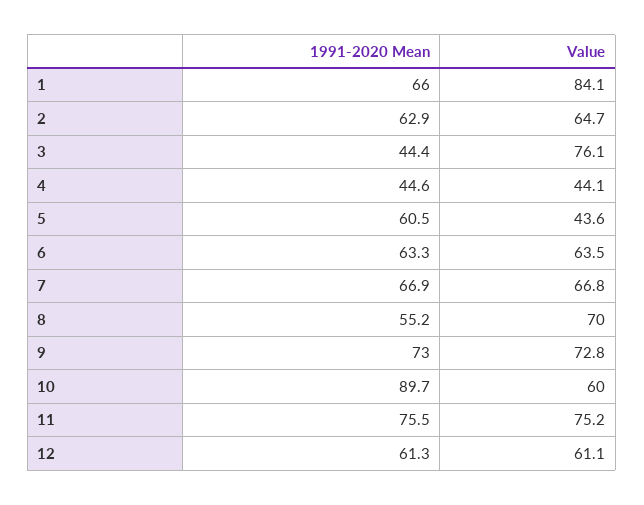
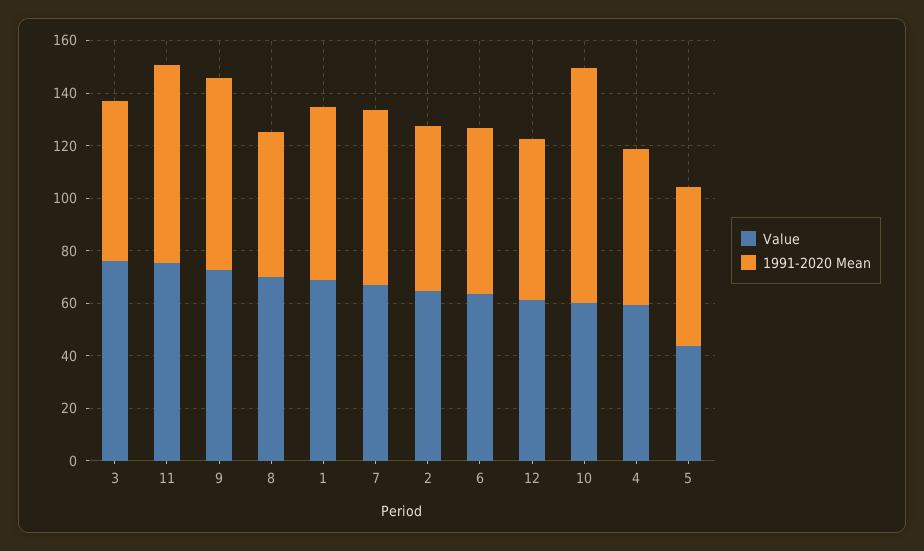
  {
    "1991-2020 Mean": {
      "1": 66,
      "2": 62.9,
-     "3": 44.4,
+     "3": 60,
-     "4": 44.6,
+     "4": 60,
      "5": 60.5,
      "6": 63.3,
      "7": 66.9,
      "8": 55.2,
      "9": 73,
      "10": 89.7,
      "11": 75.5,
      "12": 61.3
    },
    "Value": {
-     "1": 84.1,
+     "1": 70,
      "2": 64.7,
      "3": 76.1,
-     "4": 44.1,
+     "4": 60,
      "5": 43.6,
      "6": 63.5,
      "7": 66.8,
      "8": 70,
      "9": 72.8,
      "10": 60,
      "11": 75.2,
      "12": 61.1
    }
  }

